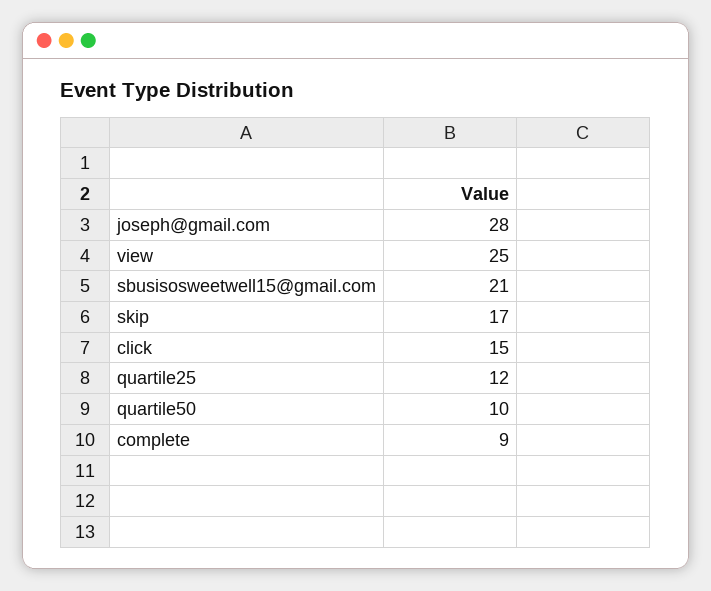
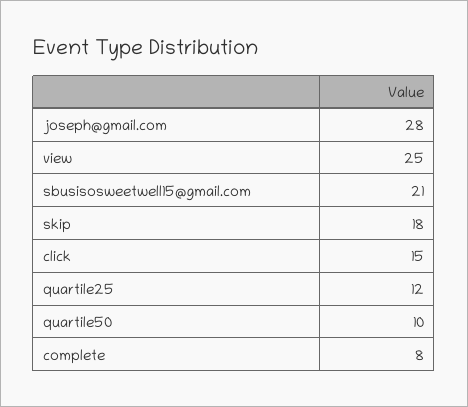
  {
    "joseph@gmail.com": 28,
    "view": 25,
    "sbusisosweetwell15@gmail.com": 21,
-   "skip": 17,
+   "skip": 18,
    "click": 15,
    "quartile25": 12,
    "quartile50": 10,
-   "complete": 9
+   "complete": 8
  }

